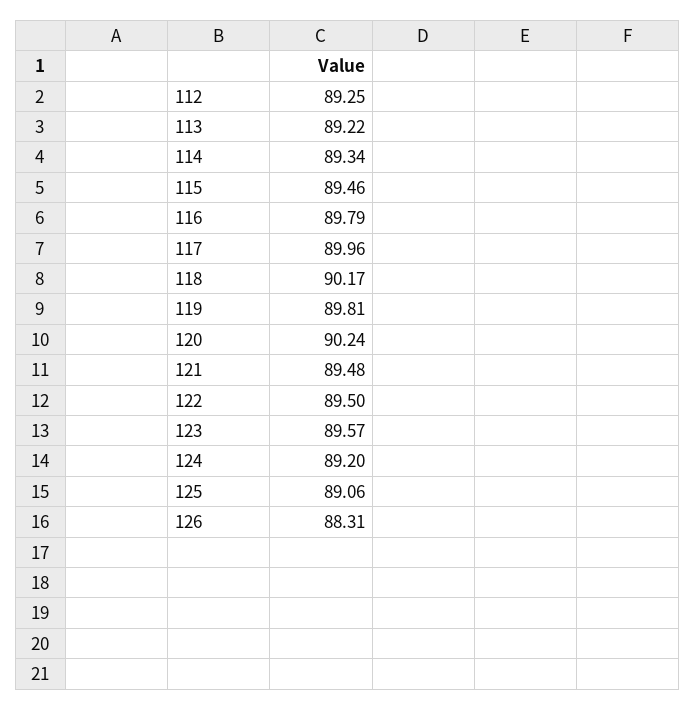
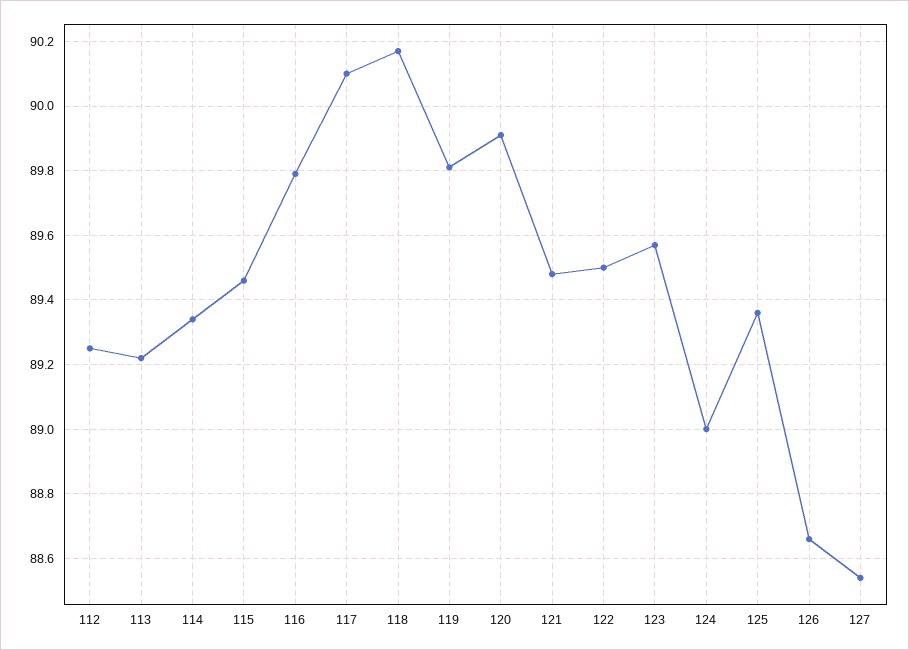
  {
    "112": 89.25,
    "113": 89.22,
    "114": 89.34,
    "115": 89.46,
    "116": 89.79,
-   "117": 89.96,
+   "117": 90.1,
    "118": 90.17,
    "119": 89.81,
-   "120": 90.24,
+   "120": 89.9,
    "121": 89.48,
    "122": 89.5,
    "123": 89.57,
-   "124": 89.2,
+   "124": 89,
-   "125": 89.06,
+   "125": 89.35,
-   "126": 88.31
+   "126": 88.65,
+   "127": 88.55
  }

